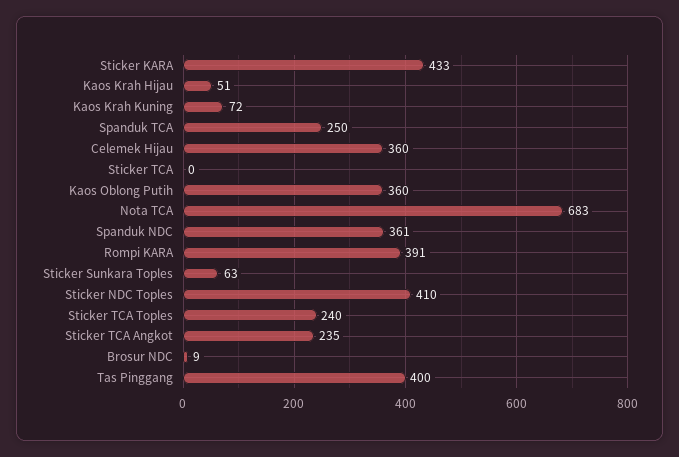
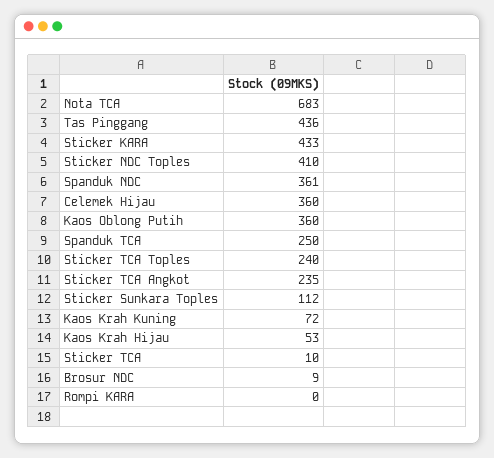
  {
    "Sticker KARA": 433,
-   "Kaos Krah Hijau": 51,
+   "Kaos Krah Hijau": 53,
    "Kaos Krah Kuning": 72,
    "Spanduk TCA": 250,
    "Celemek Hijau": 360,
-   "Sticker TCA": 0,
+   "Sticker TCA": 10,
    "Kaos Oblong Putih": 360,
    "Nota TCA": 683,
    "Spanduk NDC": 361,
-   "Rompi KARA": 391,
+   "Rompi KARA": 0,
-   "Sticker Sunkara Toples": 63,
+   "Sticker Sunkara Toples": 112,
    "Sticker NDC Toples": 410,
    "Sticker TCA Toples": 240,
    "Sticker TCA Angkot": 235,
    "Brosur NDC": 9,
-   "Tas Pinggang": 400
+   "Tas Pinggang": 436
  }

